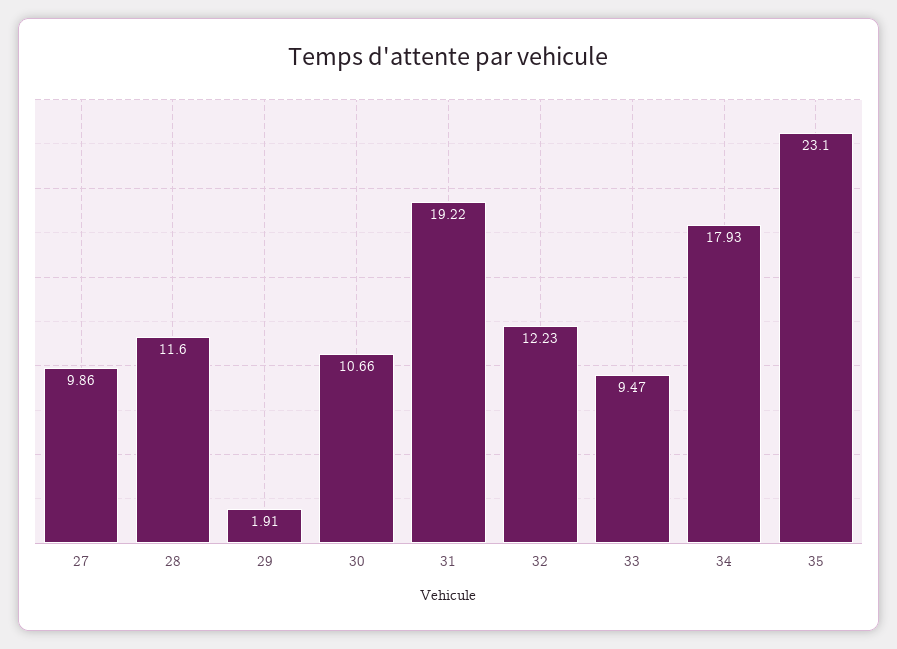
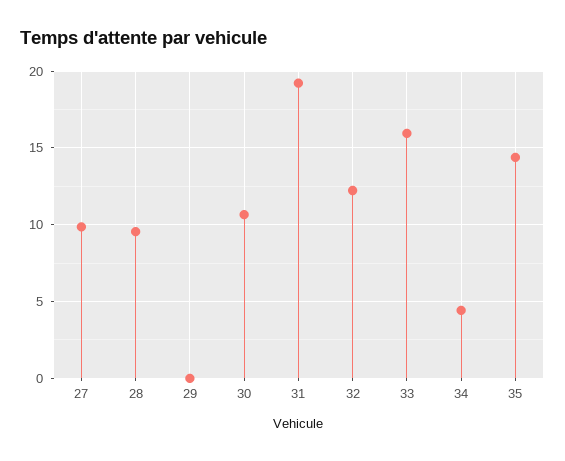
  {
    "27": 9.86,
-   "28": 11.6,
+   "28": 9.5,
-   "29": 1.91,
+   "29": 0,
    "30": 10.66,
    "31": 19.22,
    "32": 12.23,
-   "33": 9.47,
+   "33": 16,
-   "34": 17.93,
+   "34": 4.5,
-   "35": 23.1
+   "35": 14.5
  }

